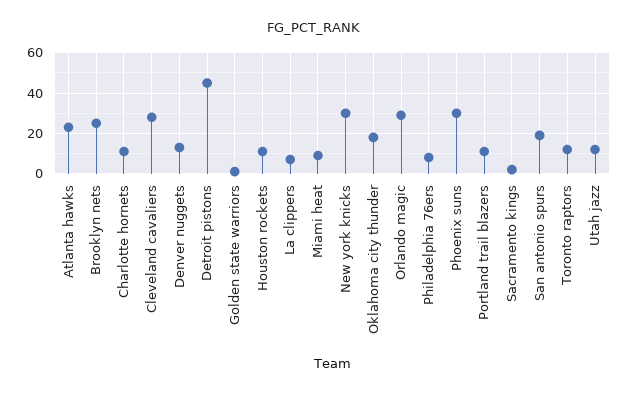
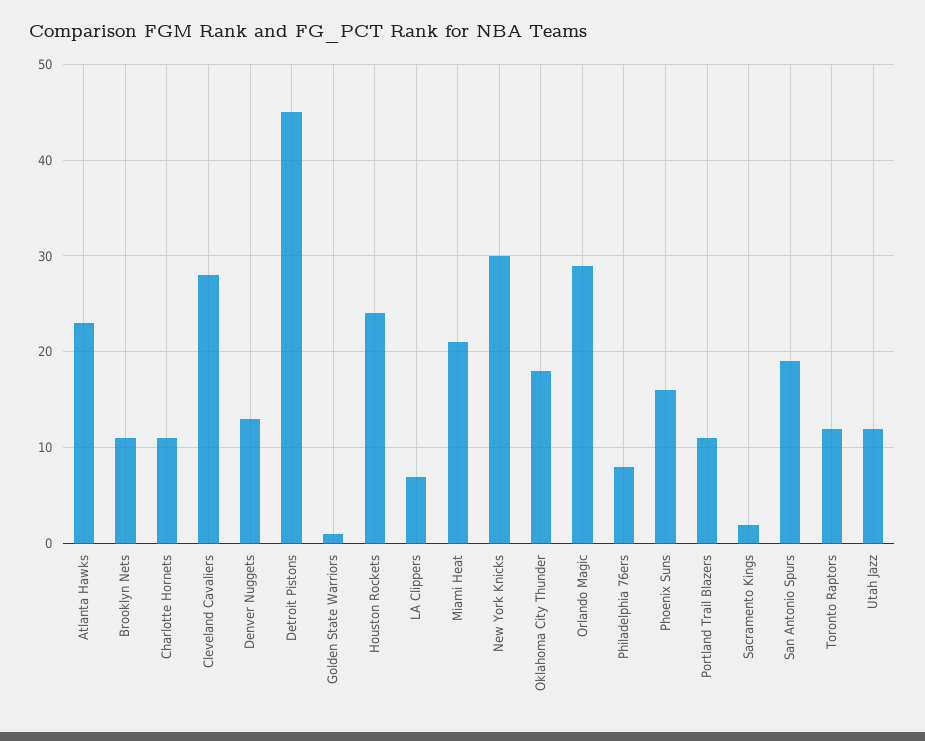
  {
    "Atlanta hawks": 23,
-   "Brooklyn nets": 25,
+   "Brooklyn nets": 11,
    "Charlotte hornets": 11,
    "Cleveland cavaliers": 28,
    "Denver nuggets": 13,
    "Detroit pistons": 45,
    "Golden state warriors": 1,
-   "Houston rockets": 10,
+   "Houston rockets": 24,
    "La clippers": 7,
-   "Miami heat": 10,
+   "Miami heat": 21,
    "New york knicks": 30,
    "Oklahoma city thunder": 18,
    "Orlando magic": 29,
    "Philadelphia 76ers": 8,
-   "Phoenix suns": 30,
+   "Phoenix suns": 16,
    "Portland trail blazers": 11,
    "Sacramento kings": 2,
    "San antonio spurs": 19,
    "Toronto raptors": 12,
    "Utah jazz": 12
  }

